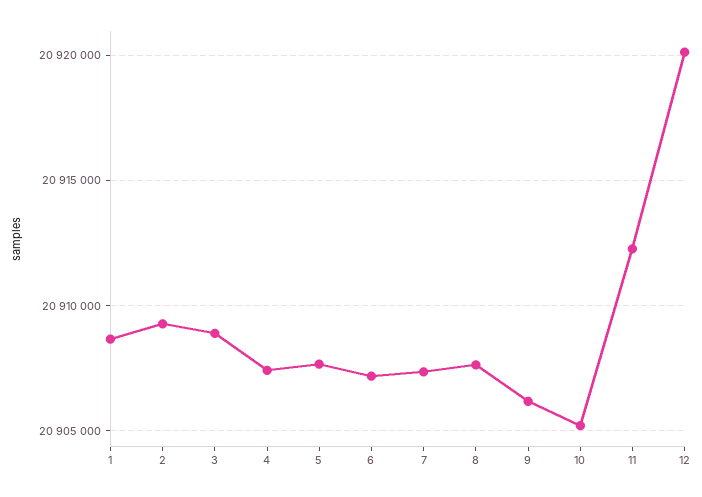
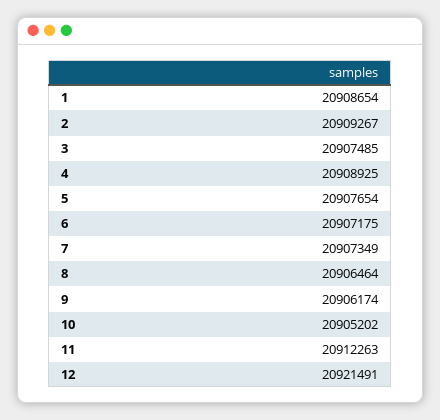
  {
    "1": 20908654,
    "2": 20909267,
-   "3": 20909000,
+   "3": 20907485,
-   "4": 20907500,
+   "4": 20908925,
    "5": 20907654,
    "6": 20907175,
    "7": 20907349,
-   "8": 20907500,
+   "8": 20906464,
    "9": 20906174,
    "10": 20905202,
    "11": 20912263,
-   "12": 20920000
+   "12": 20921491
  }

